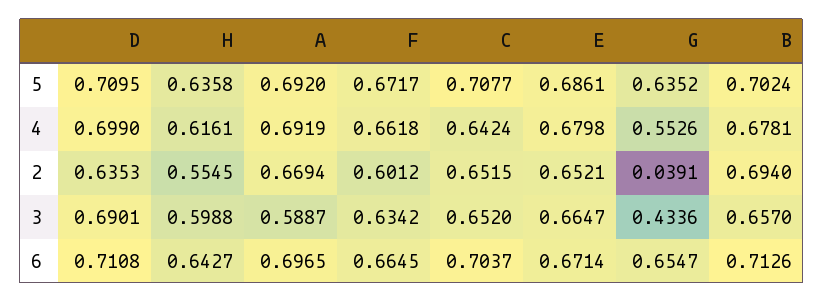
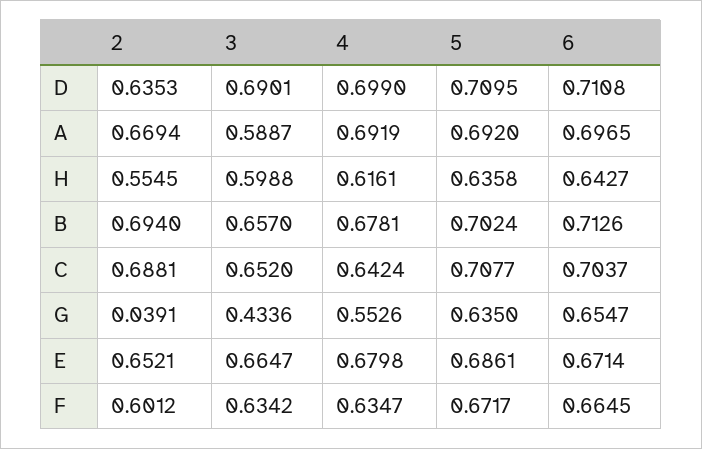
  {
    "D": {
      "5": 0.7095,
      "4": 0.699,
      "2": 0.6353,
      "3": 0.6901,
      "6": 0.7108
    },
    "H": {
      "5": 0.6358,
      "4": 0.6161,
      "2": 0.5545,
      "3": 0.5988,
      "6": 0.6427
    },
    "A": {
      "5": 0.692,
      "4": 0.6919,
      "2": 0.6694,
      "3": 0.5887,
      "6": 0.6965
    },
    "F": {
      "5": 0.6717,
-     "4": 0.6618,
+     "4": 0.6347,
      "2": 0.6012,
      "3": 0.6342,
      "6": 0.6645
    },
    "C": {
      "5": 0.7077,
      "4": 0.6424,
-     "2": 0.6515,
+     "2": 0.6881,
      "3": 0.652,
      "6": 0.7037
    },
    "E": {
      "5": 0.6861,
      "4": 0.6798,
      "2": 0.6521,
      "3": 0.6647,
      "6": 0.6714
    },
    "G": {
-     "5": 0.6352,
+     "5": 0.635,
      "4": 0.5526,
      "2": 0.0391,
      "3": 0.4336,
      "6": 0.6547
    },
    "B": {
      "5": 0.7024,
      "4": 0.6781,
      "2": 0.694,
      "3": 0.657,
      "6": 0.7126
    }
  }

